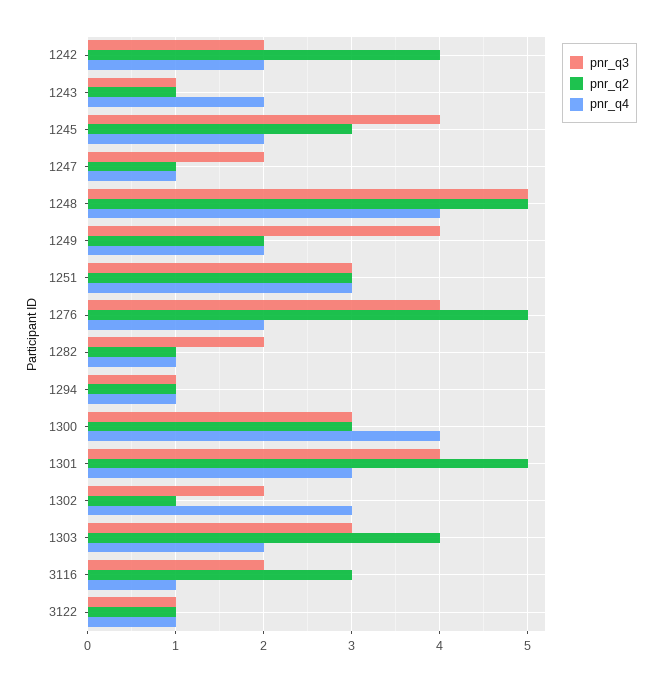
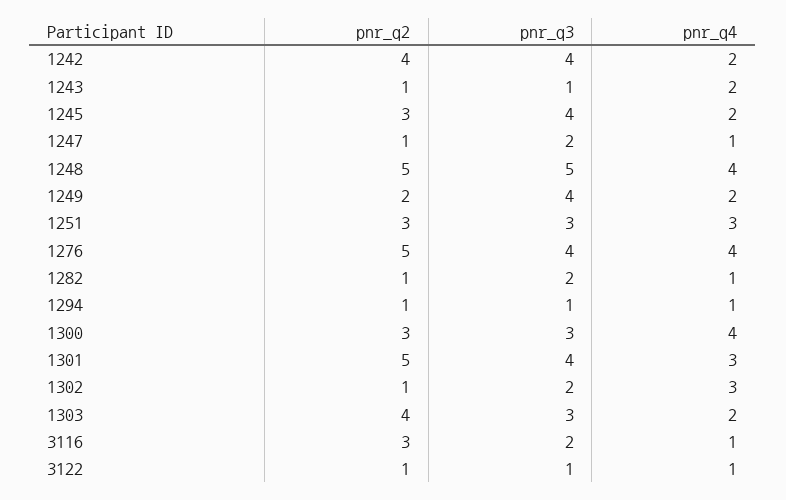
  {
    "pnr_q3": {
-     "1242": 2,
+     "1242": 4,
      "1243": 1,
      "1245": 4,
      "1247": 2,
      "1248": 5,
      "1249": 4,
      "1251": 3,
      "1276": 4,
      "1282": 2,
      "1294": 1,
      "1300": 3,
      "1301": 4,
      "1302": 2,
      "1303": 3,
      "3116": 2,
      "3122": 1
    },
    "pnr_q2": {
      "1242": 4,
      "1243": 1,
      "1245": 3,
      "1247": 1,
      "1248": 5,
      "1249": 2,
      "1251": 3,
      "1276": 5,
      "1282": 1,
      "1294": 1,
      "1300": 3,
      "1301": 5,
      "1302": 1,
      "1303": 4,
      "3116": 3,
      "3122": 1
    },
    "pnr_q4": {
      "1242": 2,
      "1243": 2,
      "1245": 2,
      "1247": 1,
      "1248": 4,
      "1249": 2,
      "1251": 3,
-     "1276": 2,
+     "1276": 4,
      "1282": 1,
      "1294": 1,
      "1300": 4,
      "1301": 3,
      "1302": 3,
      "1303": 2,
      "3116": 1,
      "3122": 1
    }
  }

